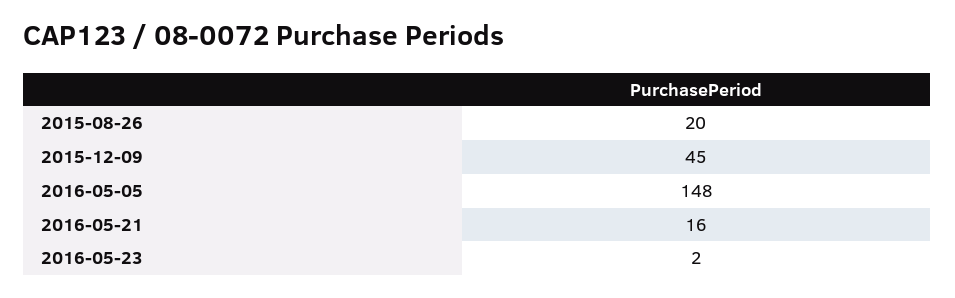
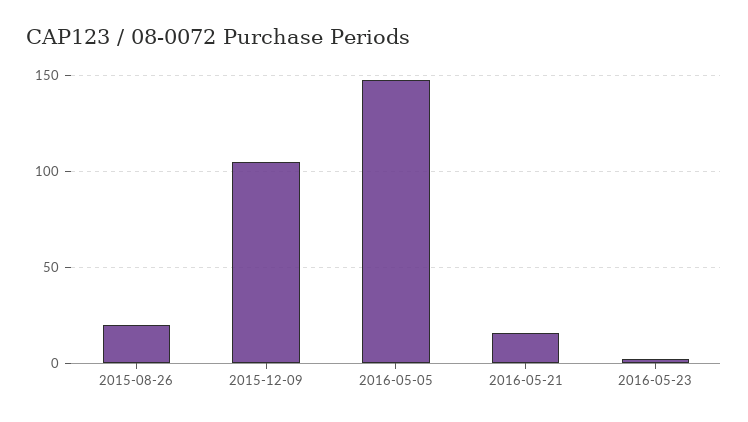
  {
    "2015-08-26": 20,
-   "2015-12-09": 45,
+   "2015-12-09": 105,
    "2016-05-05": 148,
    "2016-05-21": 16,
    "2016-05-23": 2
  }

